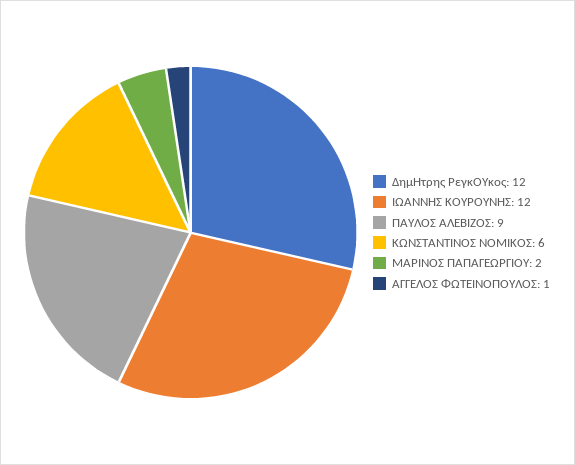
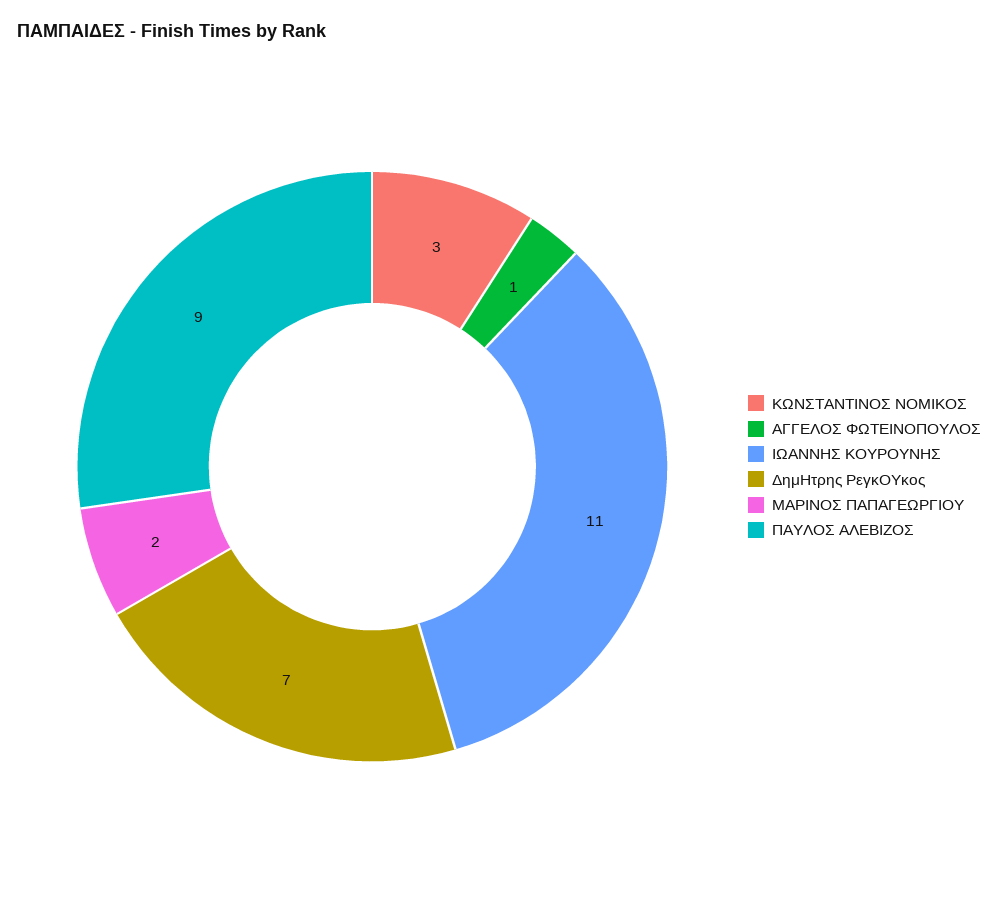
  {
-   "ΔημΗτρης ΡεγκΟΥκος": 12,
+   "ΔημΗτρης ΡεγκΟΥκος": 7,
-   "ΙΩΑΝΝΗΣ ΚΟΥΡΟΥΝΗΣ": 12,
+   "ΙΩΑΝΝΗΣ ΚΟΥΡΟΥΝΗΣ": 11,
    "ΠΑΥΛΟΣ ΑΛΕΒΙΖΟΣ": 9,
-   "ΚΩΝΣΤΑΝΤΙΝΟΣ ΝΟΜΙΚΟΣ": 6,
+   "ΚΩΝΣΤΑΝΤΙΝΟΣ ΝΟΜΙΚΟΣ": 3,
    "ΜΑΡΙΝΟΣ ΠΑΠΑΓΕΩΡΓΙΟΥ": 2,
    "ΑΓΓΕΛΟΣ ΦΩΤΕΙΝΟΠΟΥΛΟΣ": 1
  }

